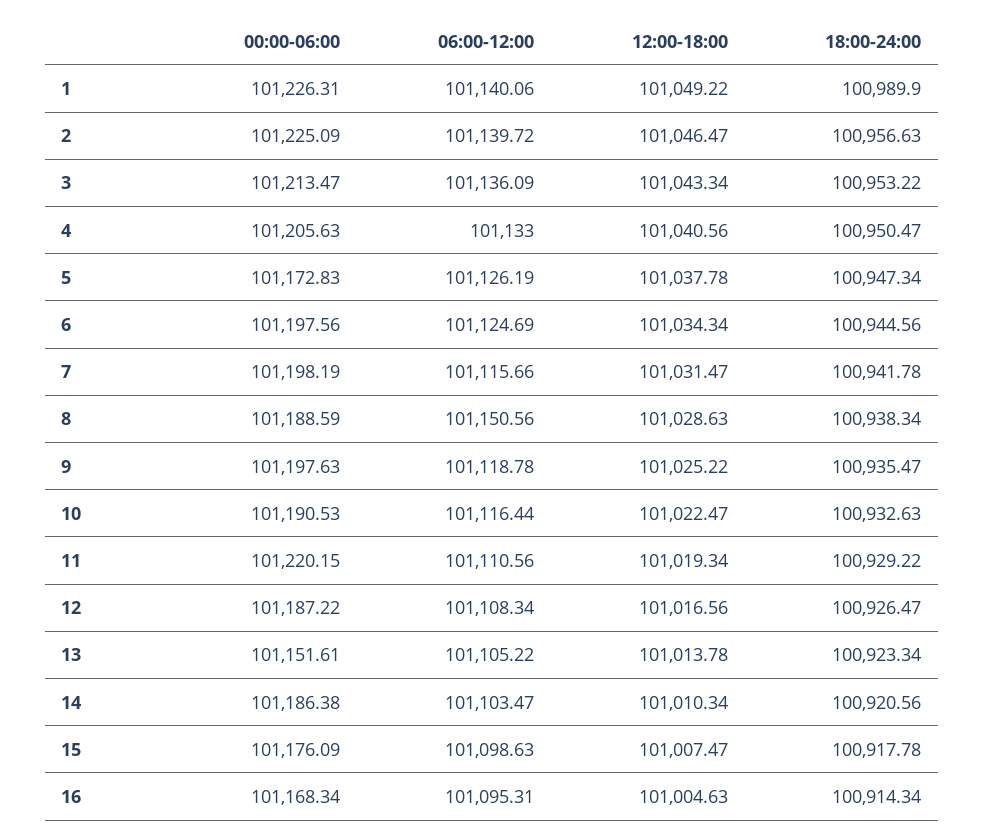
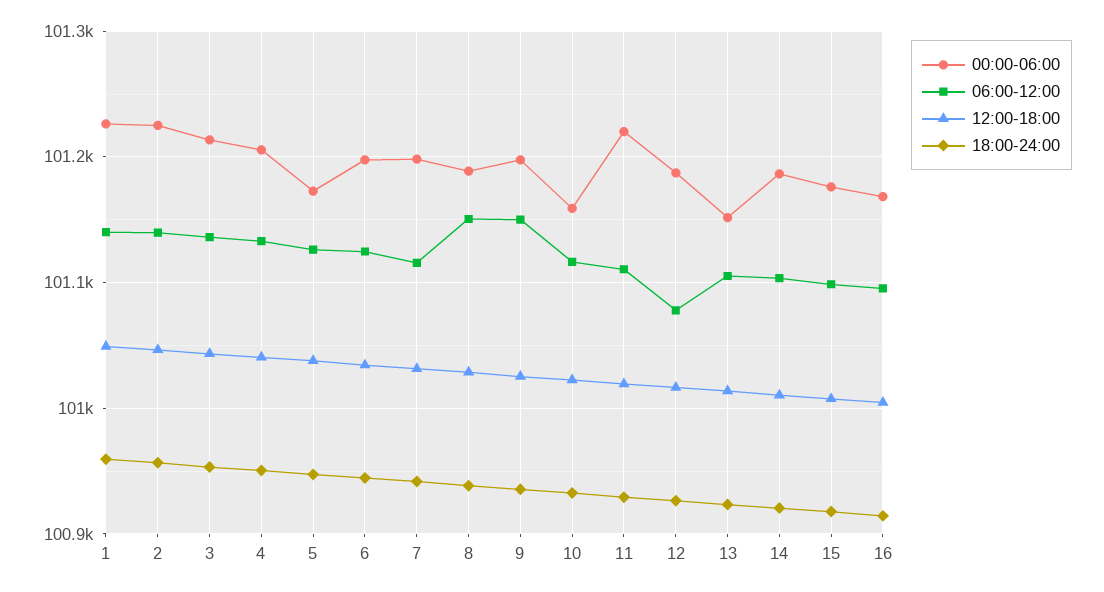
  {
    "00:00-06:00": {
      "1": 101226.31,
      "2": 101225.09,
      "3": 101213.47,
      "4": 101205.63,
      "5": 101172.83,
      "6": 101197.56,
      "7": 101198.19,
      "8": 101188.59,
      "9": 101197.63,
-     "10": 101190.53,
+     "10": 101160,
      "11": 101220.15,
      "12": 101187.22,
      "13": 101151.61,
      "14": 101186.38,
      "15": 101176.09,
      "16": 101168.34
    },
    "06:00-12:00": {
      "1": 101140.06,
      "2": 101139.72,
      "3": 101136.09,
      "4": 101133,
      "5": 101126.19,
      "6": 101124.69,
      "7": 101115.66,
      "8": 101150.56,
-     "9": 101118.78,
+     "9": 101150,
      "10": 101116.44,
      "11": 101110.56,
-     "12": 101108.34,
+     "12": 101080,
      "13": 101105.22,
      "14": 101103.47,
      "15": 101098.63,
      "16": 101095.31
    },
    "12:00-18:00": {
      "1": 101049.22,
      "2": 101046.47,
      "3": 101043.34,
      "4": 101040.56,
      "5": 101037.78,
      "6": 101034.34,
      "7": 101031.47,
      "8": 101028.63,
      "9": 101025.22,
      "10": 101022.47,
      "11": 101019.34,
      "12": 101016.56,
      "13": 101013.78,
      "14": 101010.34,
      "15": 101007.47,
      "16": 101004.63
    },
    "18:00-24:00": {
-     "1": 100989.9,
+     "1": 100960,
      "2": 100956.63,
      "3": 100953.22,
      "4": 100950.47,
      "5": 100947.34,
      "6": 100944.56,
      "7": 100941.78,
      "8": 100938.34,
      "9": 100935.47,
      "10": 100932.63,
      "11": 100929.22,
      "12": 100926.47,
      "13": 100923.34,
      "14": 100920.56,
      "15": 100917.78,
      "16": 100914.34
    }
  }

